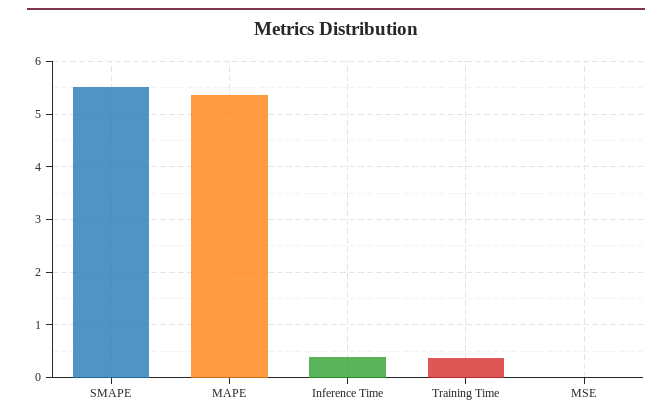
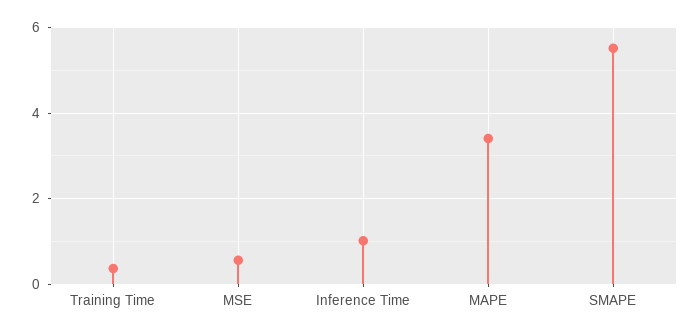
  {
    "SMAPE": 5.6,
-   "MAPE": 5.4,
+   "MAPE": 3.4,
-   "Inference Time": 0.4,
+   "Inference Time": 1,
    "Training Time": 0.4,
-   "MSE": 0
+   "MSE": 0.6
  }

